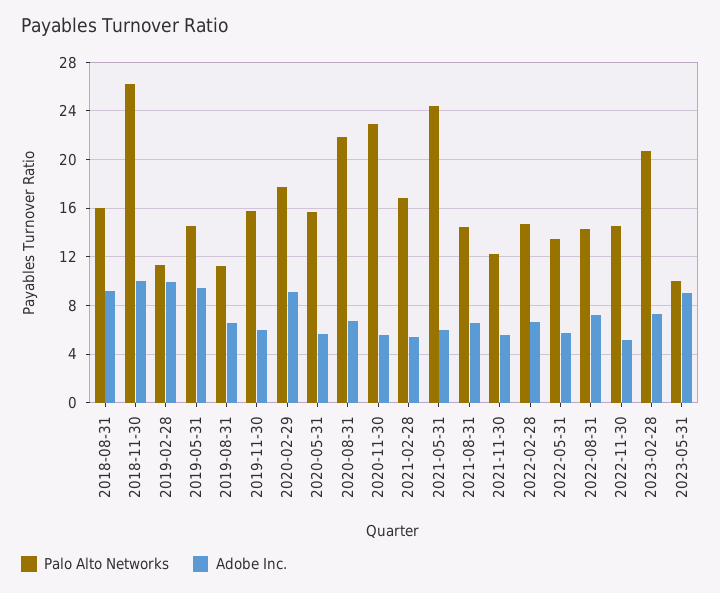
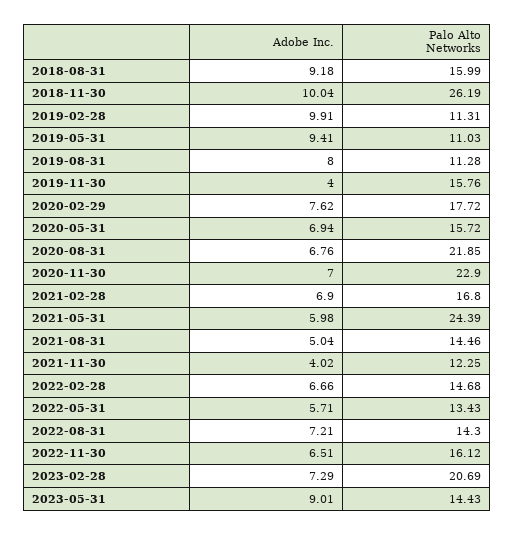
  {
    "Palo Alto Networks": {
      "2018-08-31": 15.99,
      "2018-11-30": 26.19,
      "2019-02-28": 11.31,
-     "2019-05-31": 14.5,
+     "2019-05-31": 11.03,
      "2019-08-31": 11.28,
      "2019-11-30": 15.76,
      "2020-02-29": 17.72,
      "2020-05-31": 15.72,
      "2020-08-31": 21.85,
      "2020-11-30": 22.9,
      "2021-02-28": 16.8,
      "2021-05-31": 24.39,
      "2021-08-31": 14.46,
      "2021-11-30": 12.25,
      "2022-02-28": 14.68,
      "2022-05-31": 13.43,
      "2022-08-31": 14.3,
-     "2022-11-30": 14.5,
+     "2022-11-30": 16.12,
      "2023-02-28": 20.69,
-     "2023-05-31": 10
+     "2023-05-31": 14.43
    },
    "Adobe Inc.": {
      "2018-08-31": 9.18,
      "2018-11-30": 10.04,
      "2019-02-28": 9.91,
      "2019-05-31": 9.41,
-     "2019-08-31": 6.5,
+     "2019-08-31": 8,
-     "2019-11-30": 6,
+     "2019-11-30": 4,
-     "2020-02-29": 9,
+     "2020-02-29": 7.62,
-     "2020-05-31": 5.5,
+     "2020-05-31": 6.94,
      "2020-08-31": 6.76,
-     "2020-11-30": 5.5,
+     "2020-11-30": 7,
-     "2021-02-28": 5.5,
+     "2021-02-28": 6.9,
      "2021-05-31": 5.98,
-     "2021-08-31": 6.5,
+     "2021-08-31": 5.04,
-     "2021-11-30": 5.5,
+     "2021-11-30": 4.02,
      "2022-02-28": 6.66,
      "2022-05-31": 5.71,
      "2022-08-31": 7.21,
-     "2022-11-30": 5,
+     "2022-11-30": 6.51,
      "2023-02-28": 7.29,
      "2023-05-31": 9.01
    }
  }

